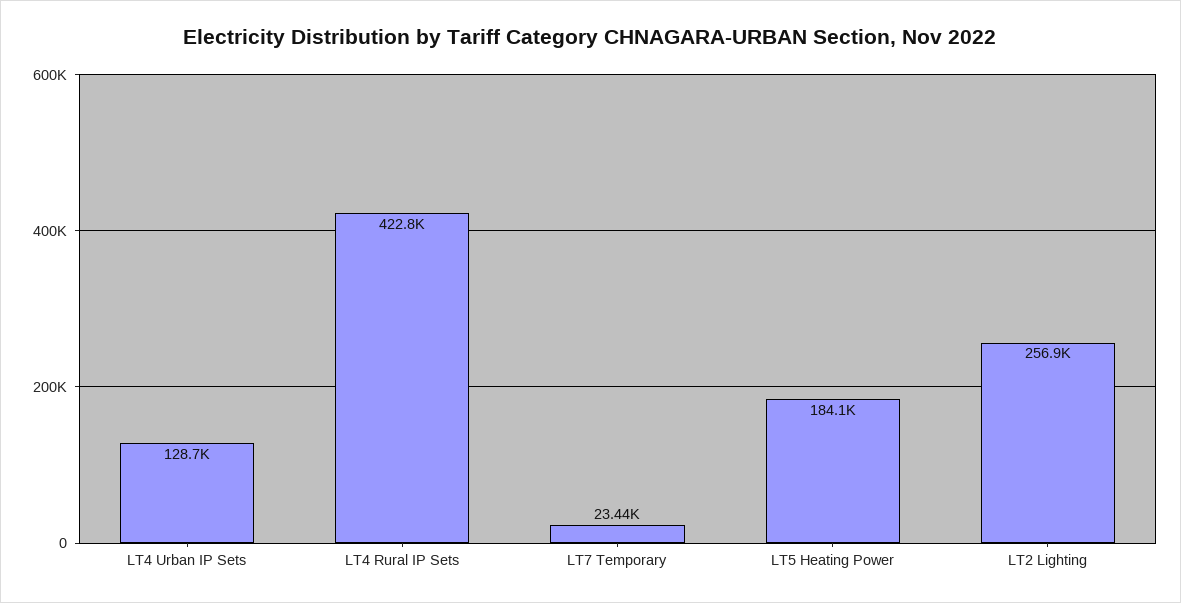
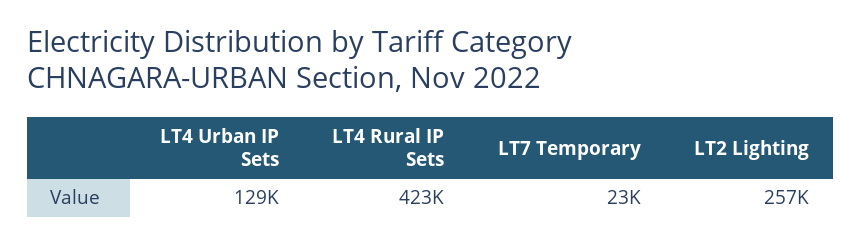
  {
    "LT4 Urban IP Sets": 128700,
    "LT4 Rural IP Sets": 422800,
    "LT7 Temporary": 23440,
-   "LT5 Heating Power": 184100,
    "LT2 Lighting": 256900
  }

